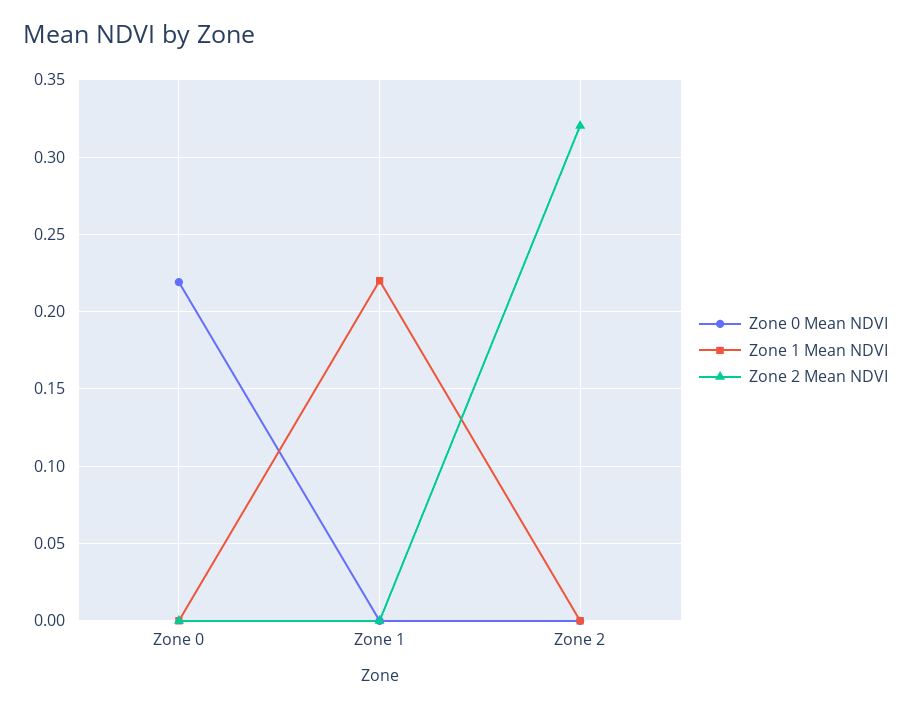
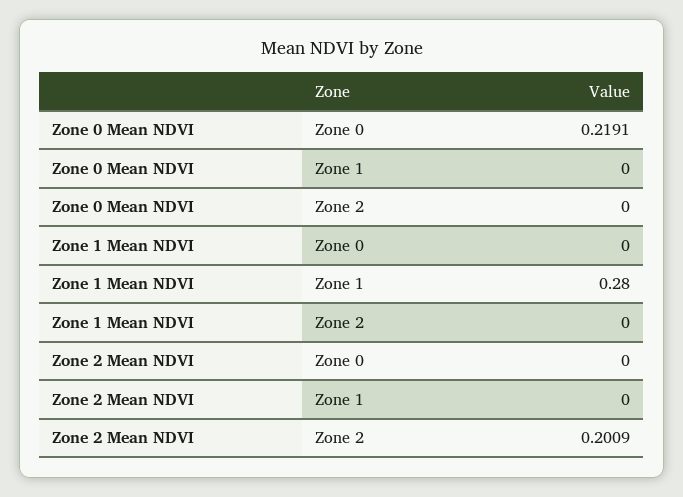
  {
    "Zone 0 Mean NDVI": {
      "Zone 0": 0.2191,
      "Zone 1": 0,
      "Zone 2": 0
    },
    "Zone 1 Mean NDVI": {
      "Zone 0": 0,
-     "Zone 1": 0.22,
+     "Zone 1": 0.28,
      "Zone 2": 0
    },
    "Zone 2 Mean NDVI": {
      "Zone 0": 0,
      "Zone 1": 0,
-     "Zone 2": 0.32
+     "Zone 2": 0.2009
    }
  }

